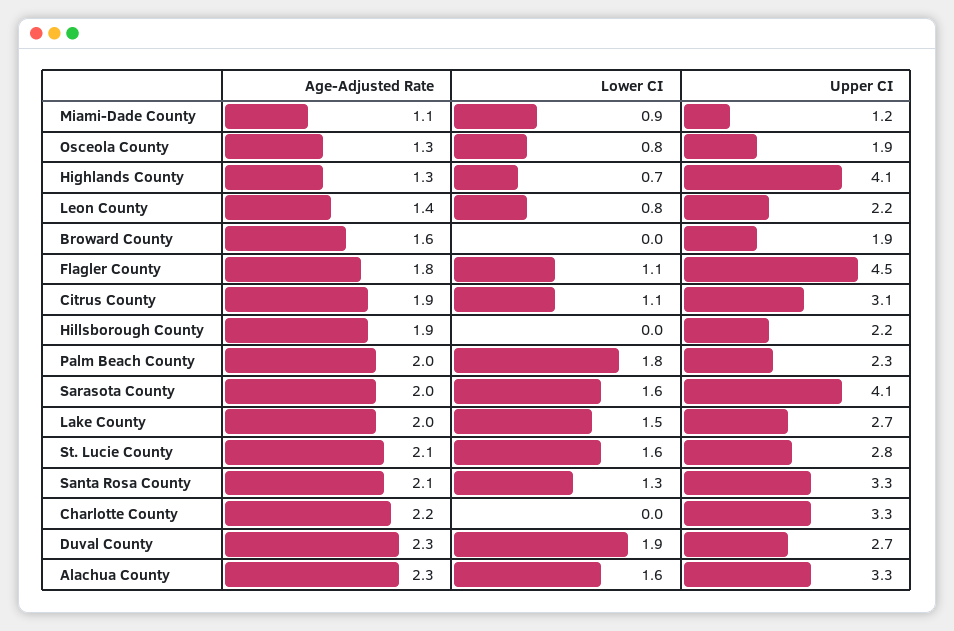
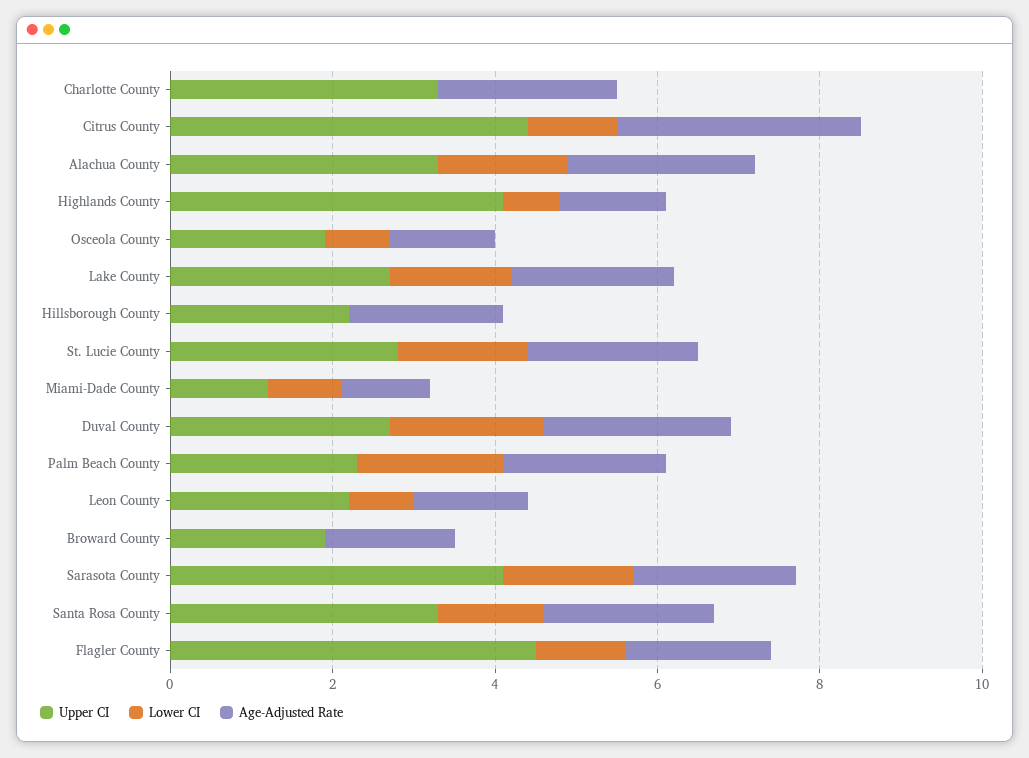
  {
    "Age-Adjusted Rate": {
      "Miami-Dade County": 1.1,
      "Osceola County": 1.3,
      "Highlands County": 1.3,
      "Leon County": 1.4,
      "Broward County": 1.6,
      "Flagler County": 1.8,
-     "Citrus County": 1.9,
+     "Citrus County": 3,
      "Hillsborough County": 1.9,
      "Palm Beach County": 2,
      "Sarasota County": 2,
      "Lake County": 2,
      "St. Lucie County": 2.1,
      "Santa Rosa County": 2.1,
      "Charlotte County": 2.2,
      "Duval County": 2.3,
      "Alachua County": 2.3
    },
    "Lower CI": {
      "Miami-Dade County": 0.9,
      "Osceola County": 0.8,
      "Highlands County": 0.7,
      "Leon County": 0.8,
      "Broward County": 0,
      "Flagler County": 1.1,
      "Citrus County": 1.1,
      "Hillsborough County": 0,
      "Palm Beach County": 1.8,
      "Sarasota County": 1.6,
      "Lake County": 1.5,
      "St. Lucie County": 1.6,
      "Santa Rosa County": 1.3,
      "Charlotte County": 0,
      "Duval County": 1.9,
      "Alachua County": 1.6
    },
    "Upper CI": {
      "Miami-Dade County": 1.2,
      "Osceola County": 1.9,
      "Highlands County": 4.1,
      "Leon County": 2.2,
      "Broward County": 1.9,
      "Flagler County": 4.5,
-     "Citrus County": 3.1,
+     "Citrus County": 4.5,
      "Hillsborough County": 2.2,
      "Palm Beach County": 2.3,
      "Sarasota County": 4.1,
      "Lake County": 2.7,
      "St. Lucie County": 2.8,
      "Santa Rosa County": 3.3,
      "Charlotte County": 3.3,
      "Duval County": 2.7,
      "Alachua County": 3.3
    }
  }

